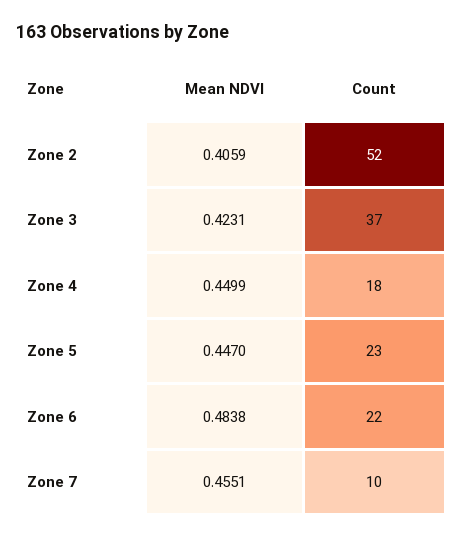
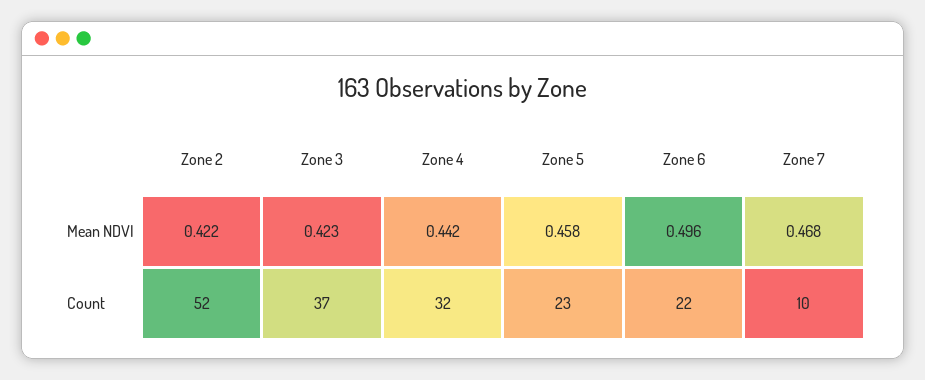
  {
    "Mean NDVI": {
-     "Zone 2": 0.4059,
+     "Zone 2": 0.422,
      "Zone 3": 0.4231,
-     "Zone 4": 0.4499,
+     "Zone 4": 0.442,
-     "Zone 5": 0.447,
+     "Zone 5": 0.458,
-     "Zone 6": 0.4838,
+     "Zone 6": 0.496,
-     "Zone 7": 0.4551
+     "Zone 7": 0.468
    },
    "Count": {
      "Zone 2": 52,
      "Zone 3": 37,
-     "Zone 4": 18,
+     "Zone 4": 32,
      "Zone 5": 23,
      "Zone 6": 22,
      "Zone 7": 10
    }
  }

